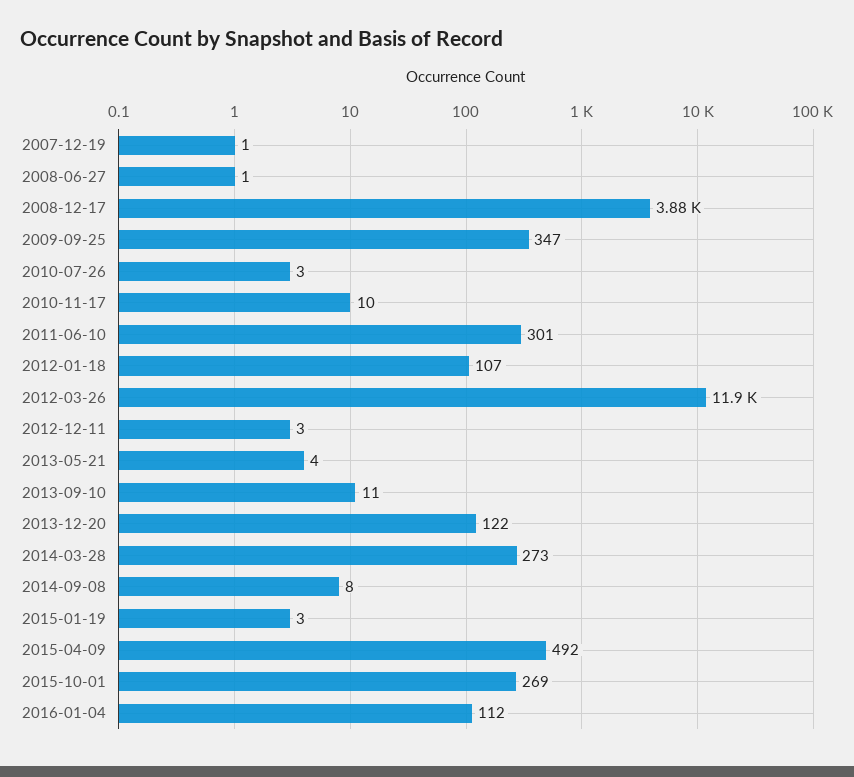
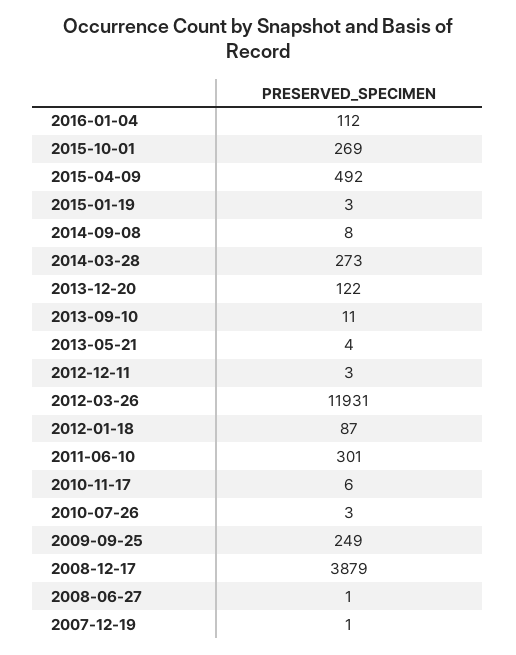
  {
    "2007-12-19": 1,
    "2008-06-27": 1,
    "2008-12-17": 3879,
-   "2009-09-25": 347,
+   "2009-09-25": 249,
    "2010-07-26": 3,
-   "2010-11-17": 10,
+   "2010-11-17": 6,
    "2011-06-10": 301,
-   "2012-01-18": 107,
+   "2012-01-18": 87,
    "2012-03-26": 11931,
    "2012-12-11": 3,
    "2013-05-21": 4,
    "2013-09-10": 11,
    "2013-12-20": 122,
    "2014-03-28": 273,
    "2014-09-08": 8,
    "2015-01-19": 3,
    "2015-04-09": 492,
    "2015-10-01": 269,
    "2016-01-04": 112
  }

